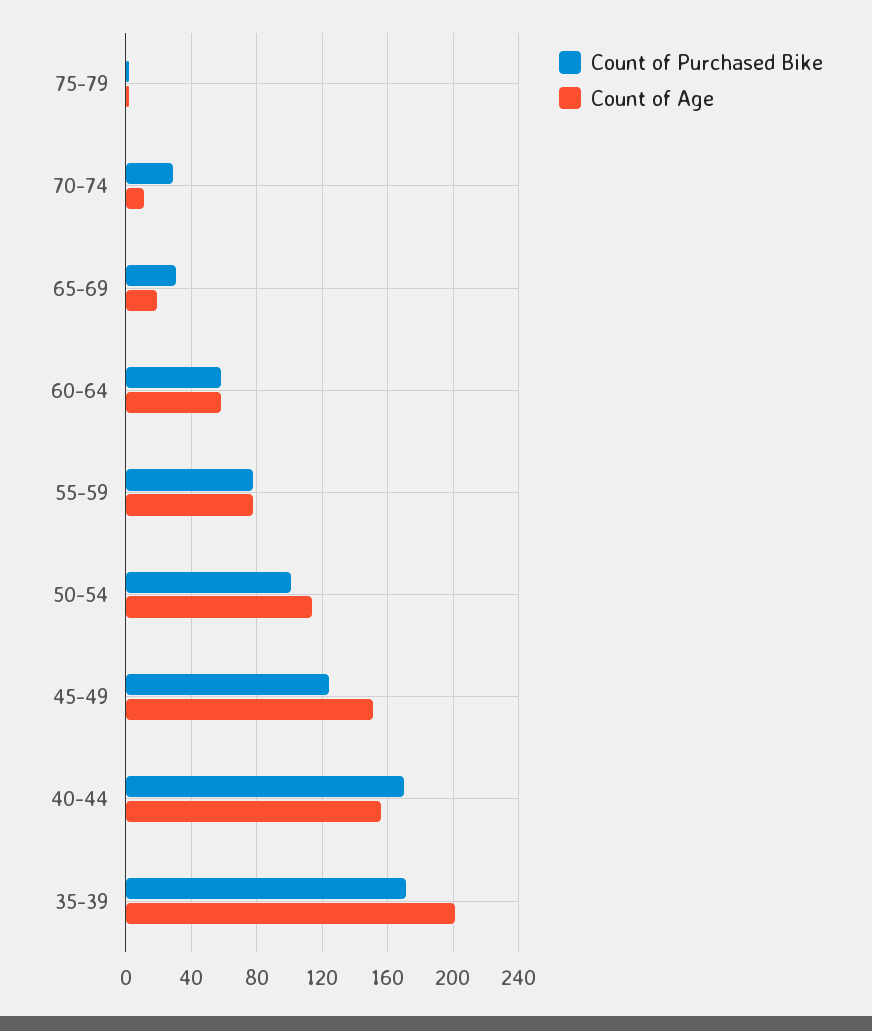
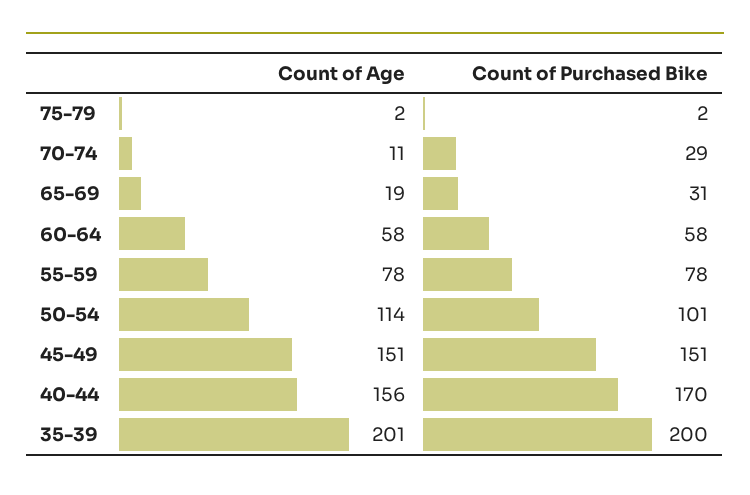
  {
    "Count of Purchased Bike": {
      "75-79": 2,
      "70-74": 29,
      "65-69": 31,
      "60-64": 58,
      "55-59": 78,
      "50-54": 101,
-     "45-49": 125,
+     "45-49": 151,
      "40-44": 170,
-     "35-39": 170
+     "35-39": 200
    },
    "Count of Age": {
      "75-79": 2,
      "70-74": 11,
      "65-69": 19,
      "60-64": 58,
      "55-59": 78,
      "50-54": 114,
      "45-49": 151,
      "40-44": 156,
      "35-39": 201
    }
  }

